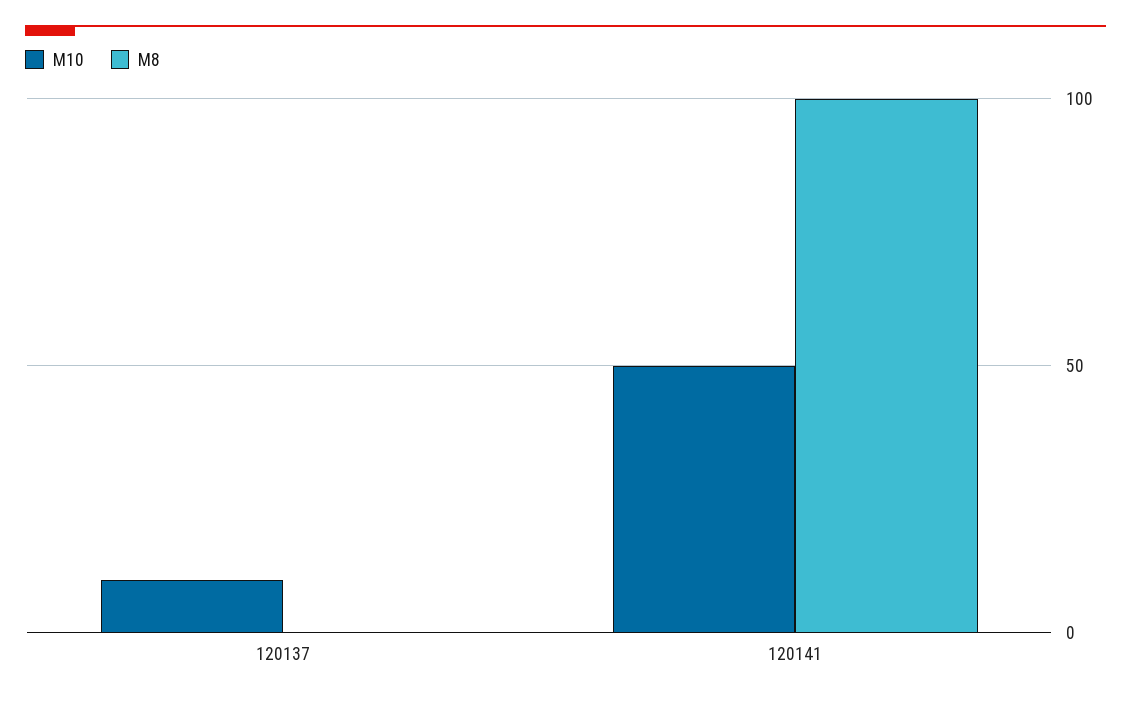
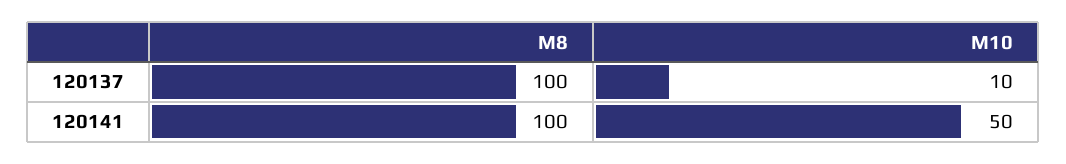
  {
    "M10": {
      "120137": 10,
      "120141": 50
    },
    "M8": {
-     "120137": 0,
+     "120137": 100,
      "120141": 100
    }
  }

